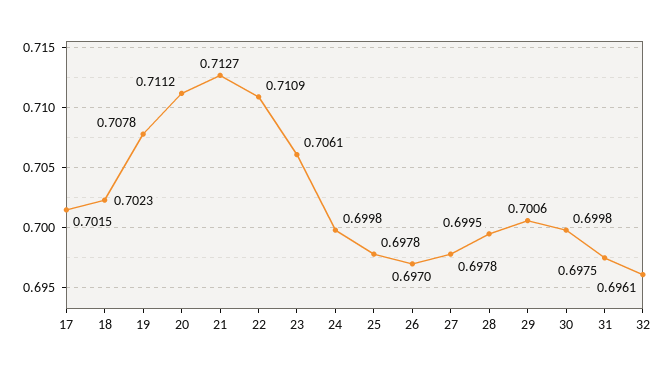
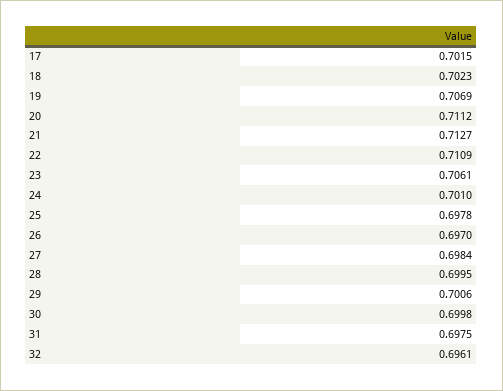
  {
    "17": 0.7015,
    "18": 0.7023,
-   "19": 0.7078,
+   "19": 0.7069,
    "20": 0.7112,
    "21": 0.7127,
    "22": 0.7109,
    "23": 0.7061,
-   "24": 0.6998,
+   "24": 0.701,
    "25": 0.6978,
    "26": 0.697,
-   "27": 0.6978,
+   "27": 0.6984,
    "28": 0.6995,
    "29": 0.7006,
    "30": 0.6998,
    "31": 0.6975,
    "32": 0.6961
  }

